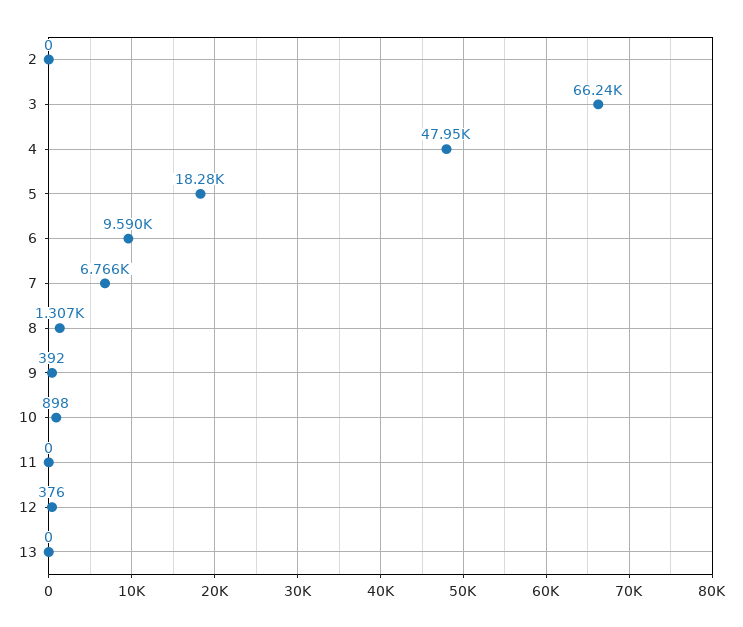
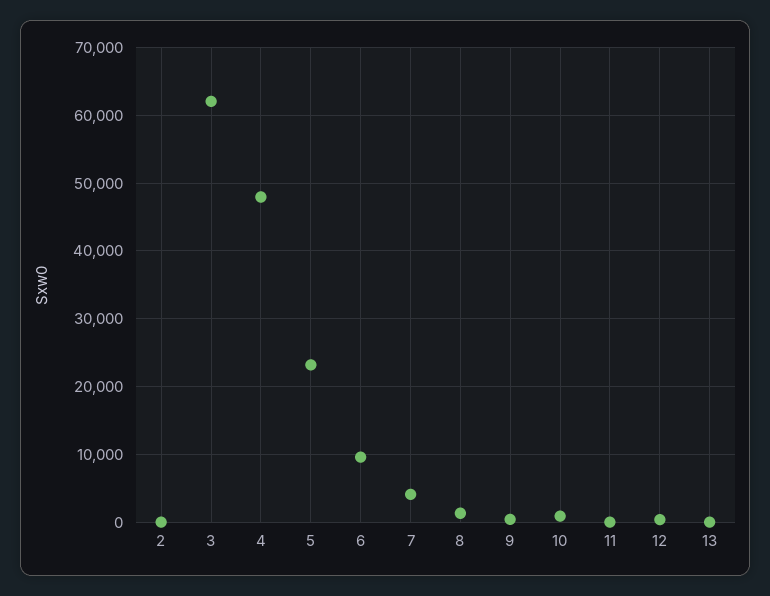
  {
    "2": 0,
-   "3": 66240,
+   "3": 62000,
    "4": 47950,
-   "5": 18280,
+   "5": 23000,
    "6": 9590,
-   "7": 6766,
+   "7": 4000,
    "8": 1307,
    "9": 392,
    "10": 898,
    "11": 0,
    "12": 376,
    "13": 0
  }

